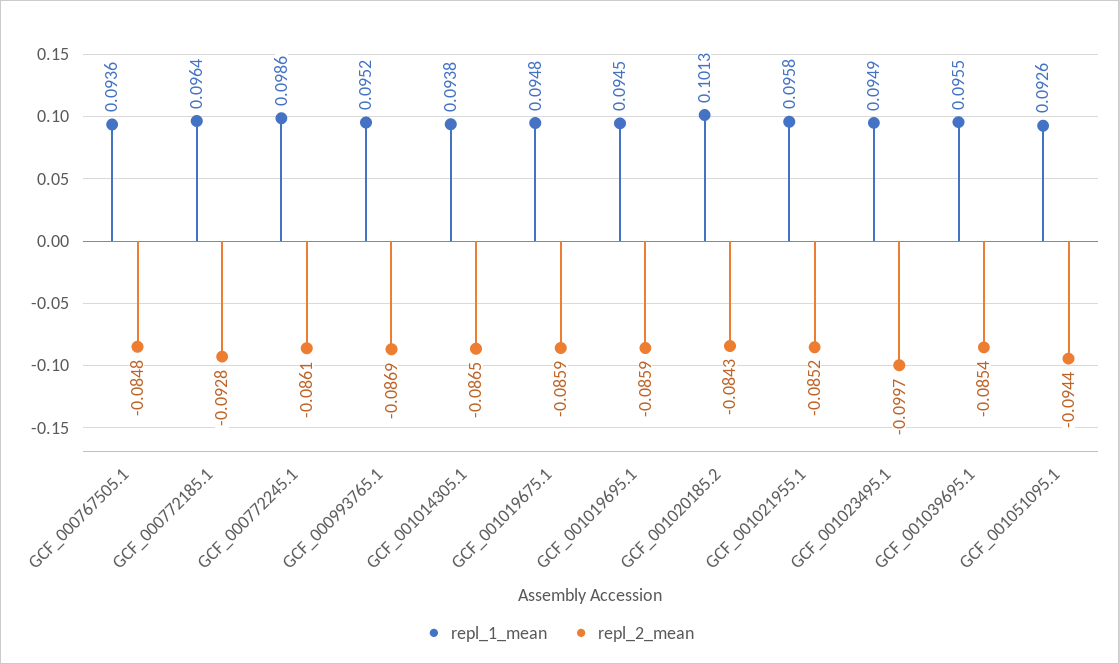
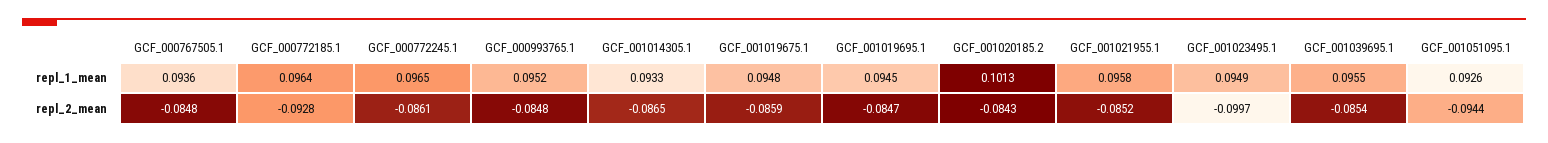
  {
    "repl_1_mean": {
      "GCF_000767505.1": 0.0936,
      "GCF_000772185.1": 0.0964,
-     "GCF_000772245.1": 0.0986,
+     "GCF_000772245.1": 0.0965,
      "GCF_000993765.1": 0.0952,
-     "GCF_001014305.1": 0.0938,
+     "GCF_001014305.1": 0.0933,
      "GCF_001019675.1": 0.0948,
      "GCF_001019695.1": 0.0945,
      "GCF_001020185.2": 0.1013,
      "GCF_001021955.1": 0.0958,
      "GCF_001023495.1": 0.0949,
      "GCF_001039695.1": 0.0955,
      "GCF_001051095.1": 0.0926
    },
    "repl_2_mean": {
      "GCF_000767505.1": -0.0848,
      "GCF_000772185.1": -0.0928,
      "GCF_000772245.1": -0.0861,
-     "GCF_000993765.1": -0.0869,
+     "GCF_000993765.1": -0.0848,
      "GCF_001014305.1": -0.0865,
      "GCF_001019675.1": -0.0859,
-     "GCF_001019695.1": -0.0859,
+     "GCF_001019695.1": -0.0847,
      "GCF_001020185.2": -0.0843,
      "GCF_001021955.1": -0.0852,
      "GCF_001023495.1": -0.0997,
      "GCF_001039695.1": -0.0854,
      "GCF_001051095.1": -0.0944
    }
  }

